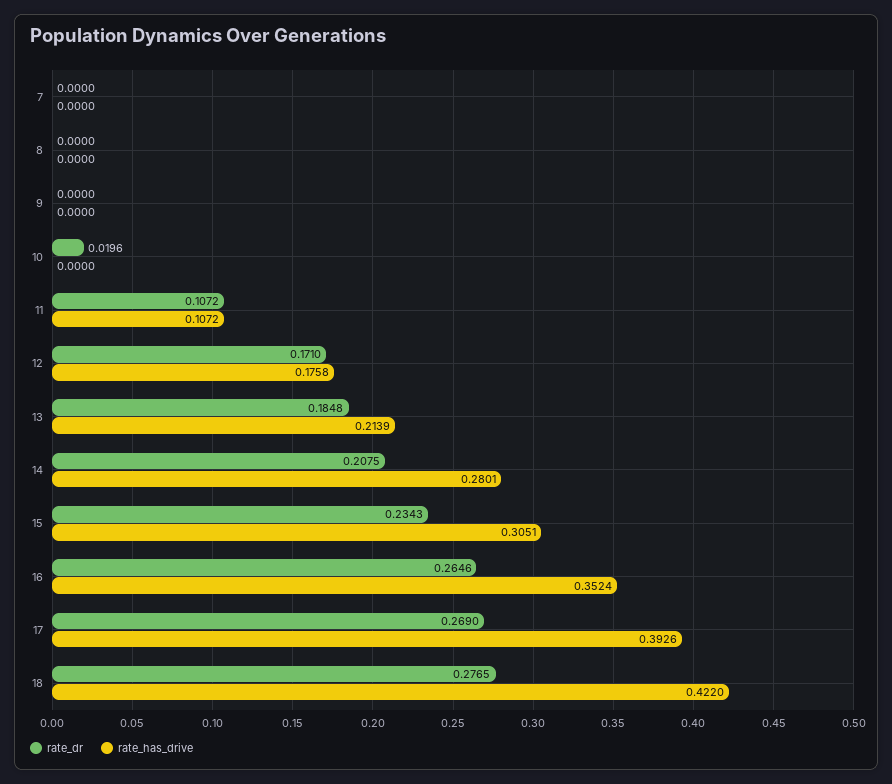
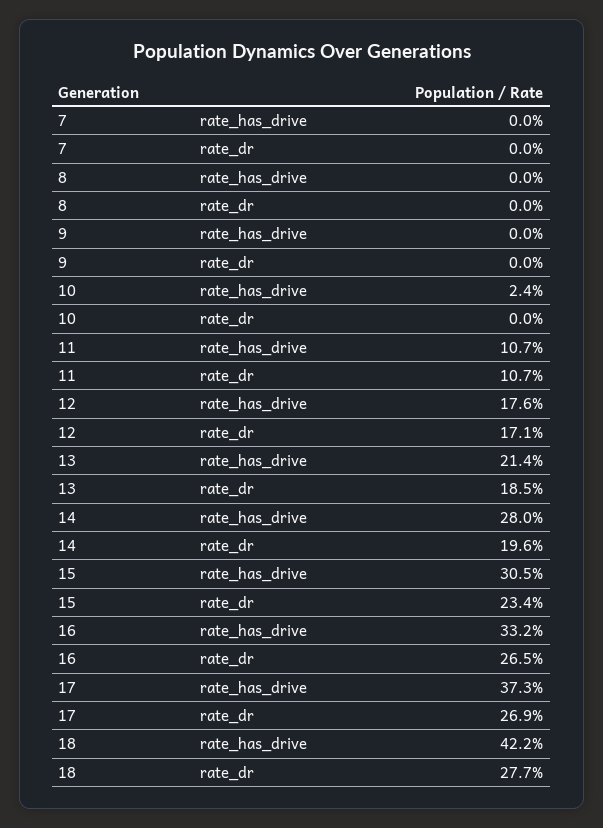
  {
    "rate_dr": {
      "7": 0,
      "8": 0,
      "9": 0,
-     "10": 0.0196,
+     "10": 0,
      "11": 0.1072,
      "12": 0.171,
      "13": 0.1848,
-     "14": 0.2075,
+     "14": 0.196,
      "15": 0.2343,
      "16": 0.2646,
      "17": 0.269,
      "18": 0.2765
    },
    "rate_has_drive": {
      "7": 0,
      "8": 0,
      "9": 0,
-     "10": 0,
+     "10": 0.024,
      "11": 0.1072,
      "12": 0.1758,
      "13": 0.2139,
      "14": 0.2801,
      "15": 0.3051,
-     "16": 0.3524,
+     "16": 0.332,
-     "17": 0.3926,
+     "17": 0.373,
      "18": 0.422
    }
  }

